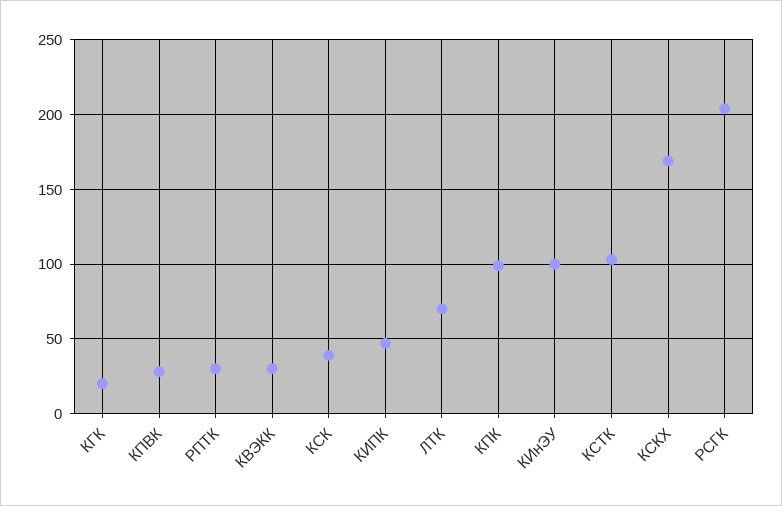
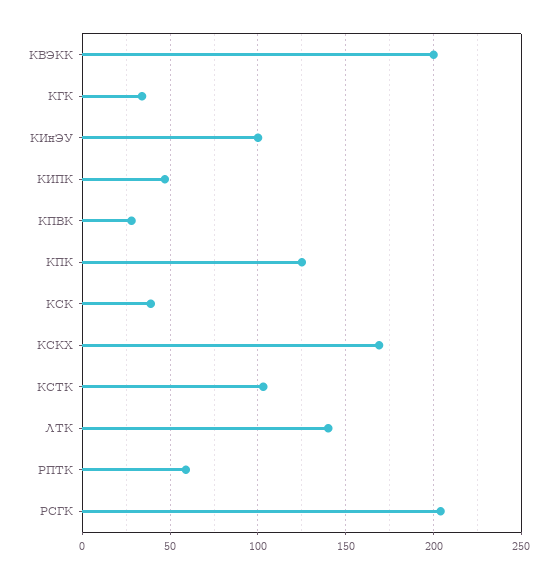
  {
-   "КГК": 20,
+   "КГК": 35,
    "КПВК": 30,
-   "РПТК": 30,
+   "РПТК": 60,
-   "КВЭКК": 30,
+   "КВЭКК": 200,
    "КСК": 40,
    "КИПК": 45,
-   "ЛТК": 70,
+   "ЛТК": 140,
-   "КПК": 100,
+   "КПК": 125,
    "КИнЭУ": 100,
    "КСТК": 105,
    "КСКХ": 170,
    "РСГК": 205
  }

